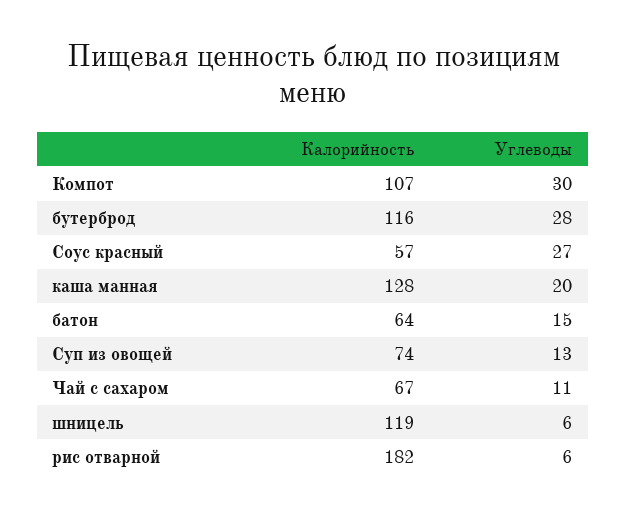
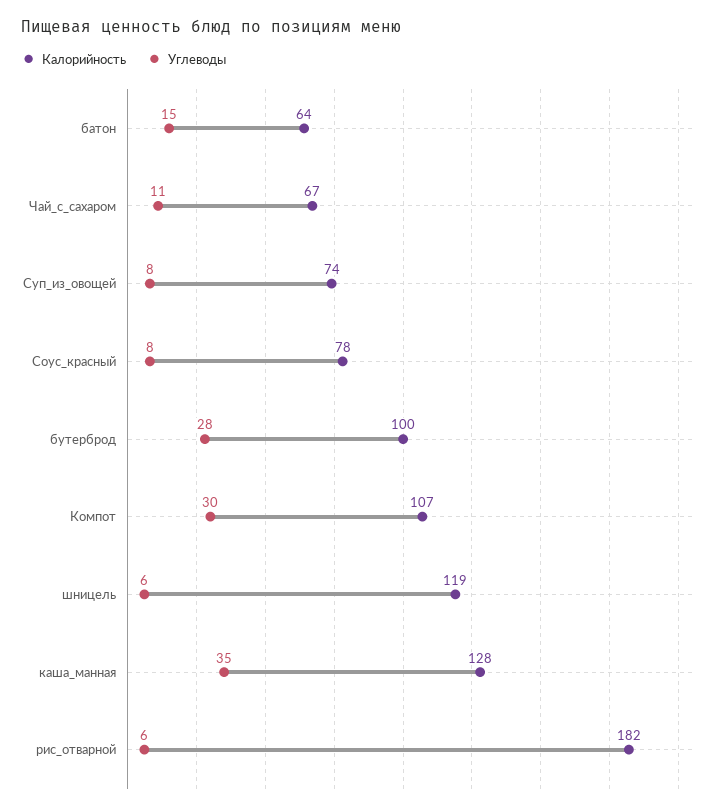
  {
    "Калорийность": {
      "Компот": 107,
-     "бутерброд": 116,
+     "бутерброд": 100,
-     "Соус красный": 57,
+     "Соус красный": 78,
      "каша манная": 128,
      "батон": 64,
      "Суп из овощей": 74,
      "Чай с сахаром": 67,
      "шницель": 119,
      "рис отварной": 182
    },
    "Углеводы": {
      "Компот": 30,
      "бутерброд": 28,
-     "Соус красный": 27,
+     "Соус красный": 8,
-     "каша манная": 20,
+     "каша манная": 35,
      "батон": 15,
-     "Суп из овощей": 13,
+     "Суп из овощей": 8,
      "Чай с сахаром": 11,
      "шницель": 6,
      "рис отварной": 6
    }
  }

